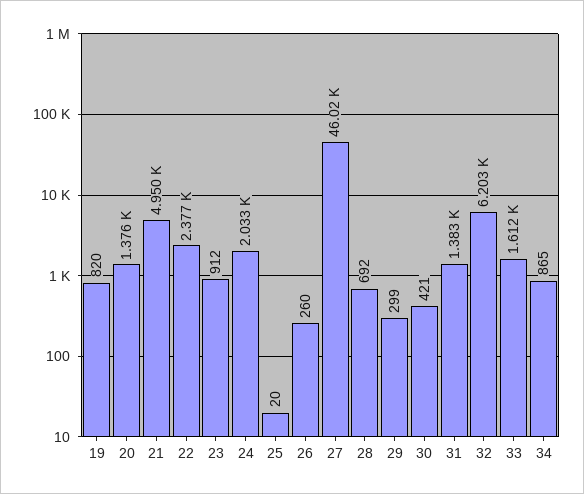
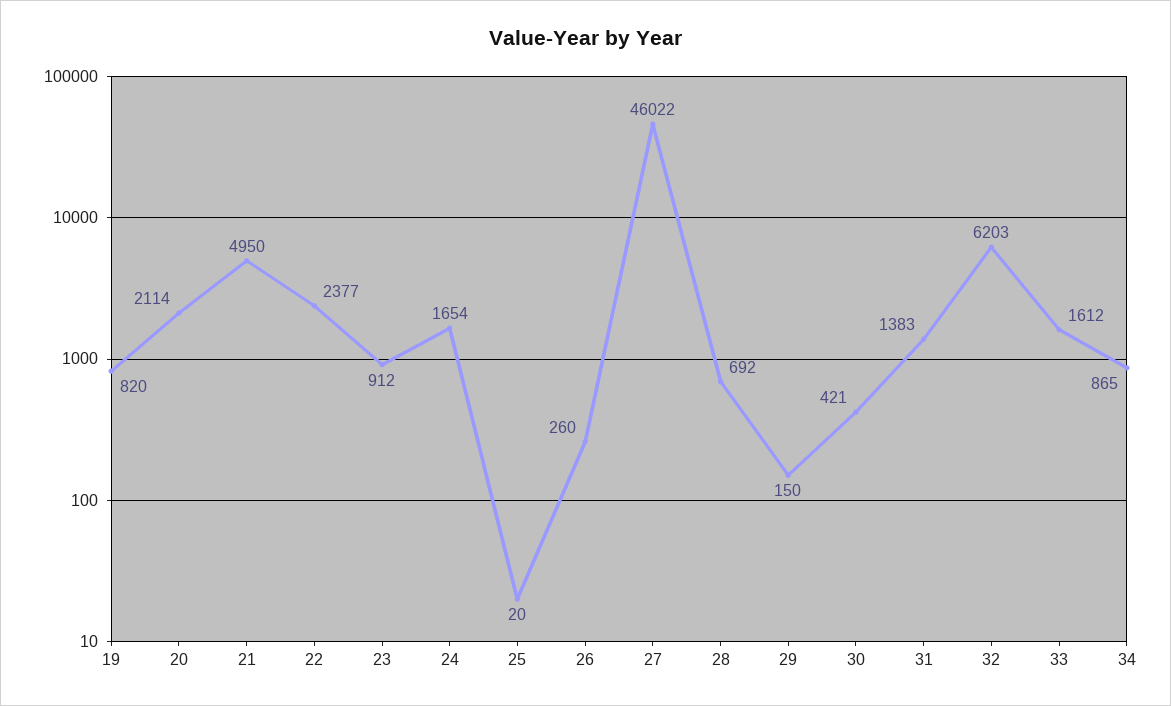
  {
    "19": 820,
-   "20": 1376,
+   "20": 2114,
    "21": 4950,
    "22": 2377,
    "23": 912,
-   "24": 2033,
+   "24": 1654,
    "25": 20,
    "26": 260,
    "27": 46022,
    "28": 692,
-   "29": 299,
+   "29": 150,
    "30": 421,
    "31": 1383,
    "32": 6203,
    "33": 1612,
    "34": 865
  }

